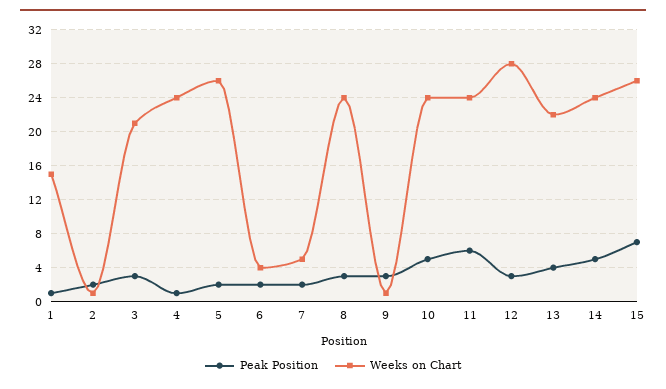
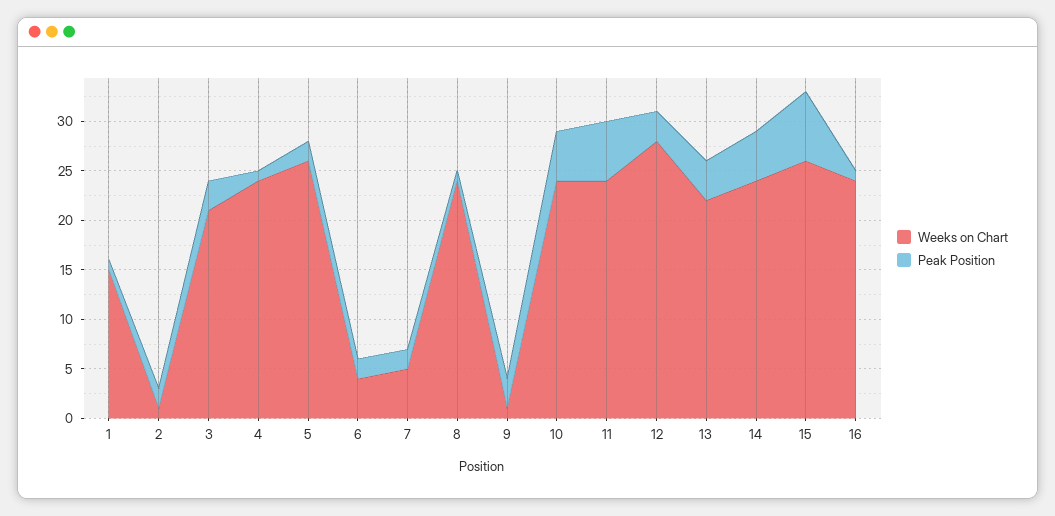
  {
    "Peak Position": {
      "1": 1,
      "2": 2,
      "3": 3,
      "4": 1,
      "5": 2,
      "6": 2,
      "7": 2,
-     "8": 3,
+     "8": 1,
      "9": 3,
      "10": 5,
      "11": 6,
      "12": 3,
      "13": 4,
      "14": 5,
-     "15": 7
+     "15": 7,
+     "16": 1
    },
    "Weeks on Chart": {
      "1": 15,
      "2": 1,
      "3": 21,
      "4": 24,
      "5": 26,
      "6": 4,
      "7": 5,
      "8": 24,
      "9": 1,
      "10": 24,
      "11": 24,
      "12": 28,
      "13": 22,
      "14": 24,
-     "15": 26
+     "15": 26,
+     "16": 24
    }
  }

